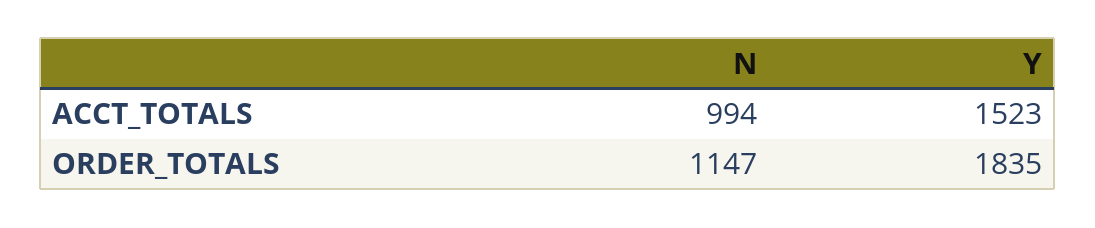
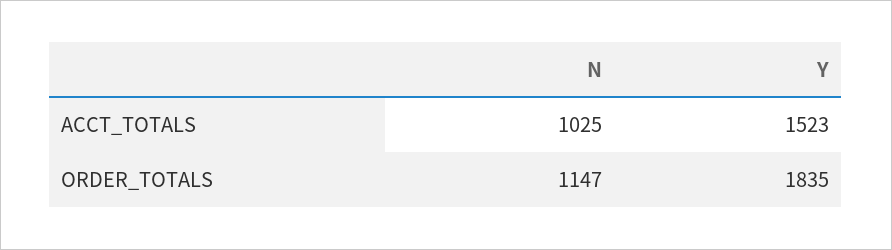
  {
    "N": {
-     "ACCT_TOTALS": 994,
+     "ACCT_TOTALS": 1025,
      "ORDER_TOTALS": 1147
    },
    "Y": {
      "ACCT_TOTALS": 1523,
      "ORDER_TOTALS": 1835
    }
  }

